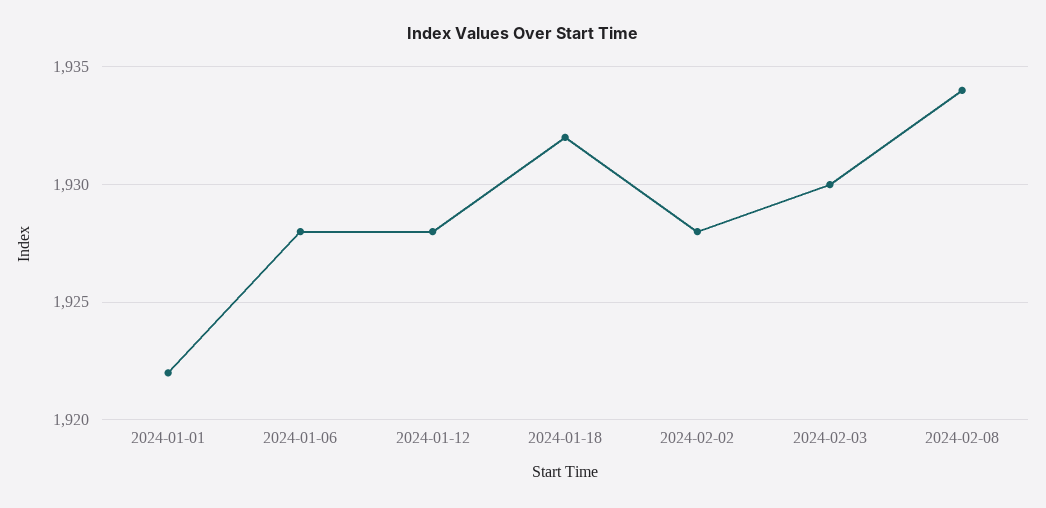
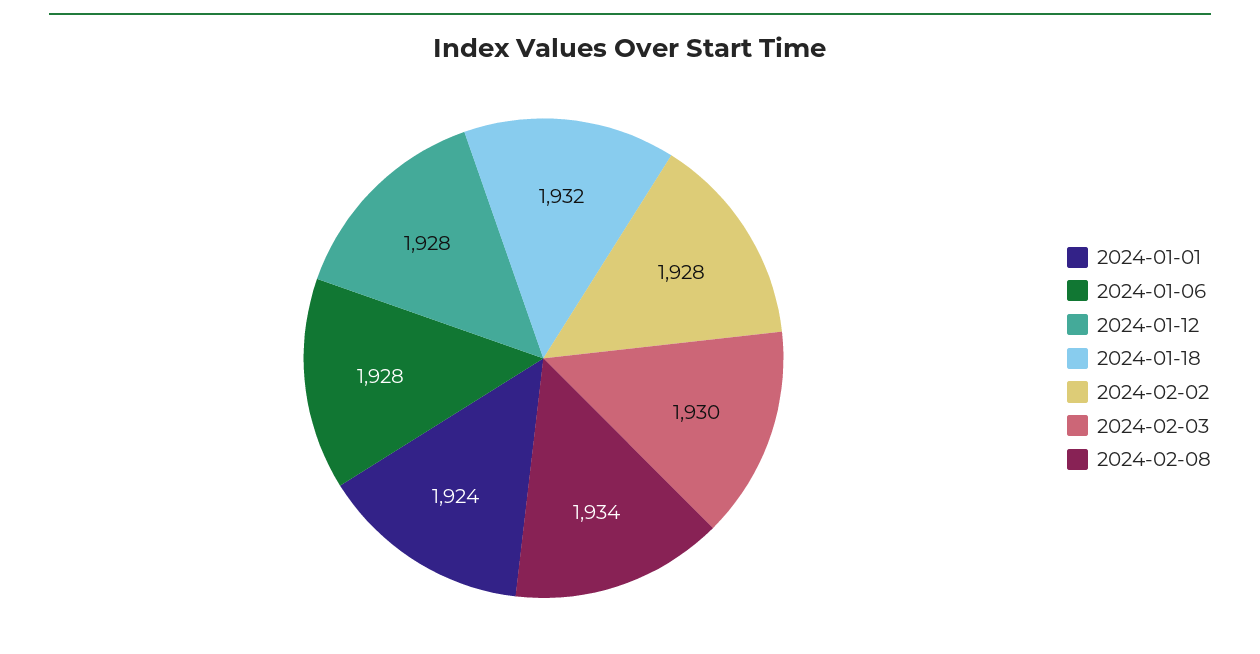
  {
-   "2024-01-01": 1922,
+   "2024-01-01": 1924,
    "2024-01-06": 1928,
    "2024-01-12": 1928,
    "2024-01-18": 1932,
    "2024-02-02": 1928,
    "2024-02-03": 1930,
    "2024-02-08": 1934
  }

